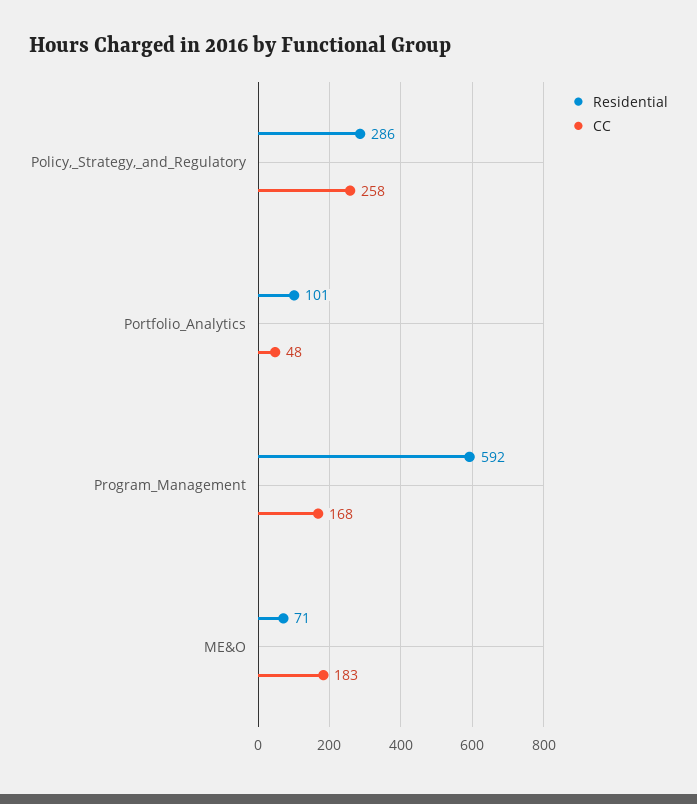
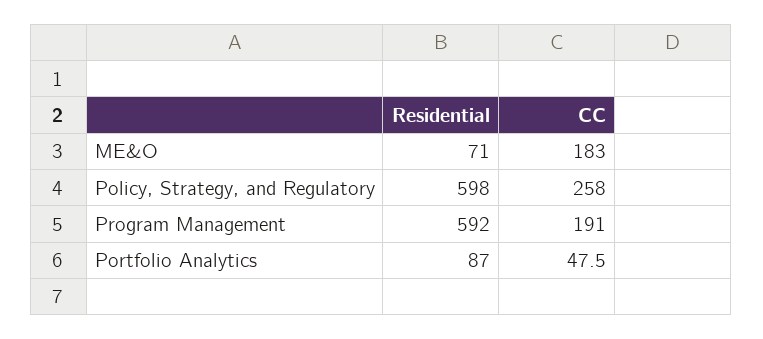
  {
    "Residential": {
-     "Policy,_Strategy,_and_Regulatory": 286,
+     "Policy,_Strategy,_and_Regulatory": 598,
-     "Portfolio_Analytics": 101,
+     "Portfolio_Analytics": 87,
      "Program_Management": 592,
      "ME&O": 71
    },
    "CC": {
      "Policy,_Strategy,_and_Regulatory": 258,
      "Portfolio_Analytics": 47.5,
-     "Program_Management": 168,
+     "Program_Management": 191,
      "ME&O": 183
    }
  }

